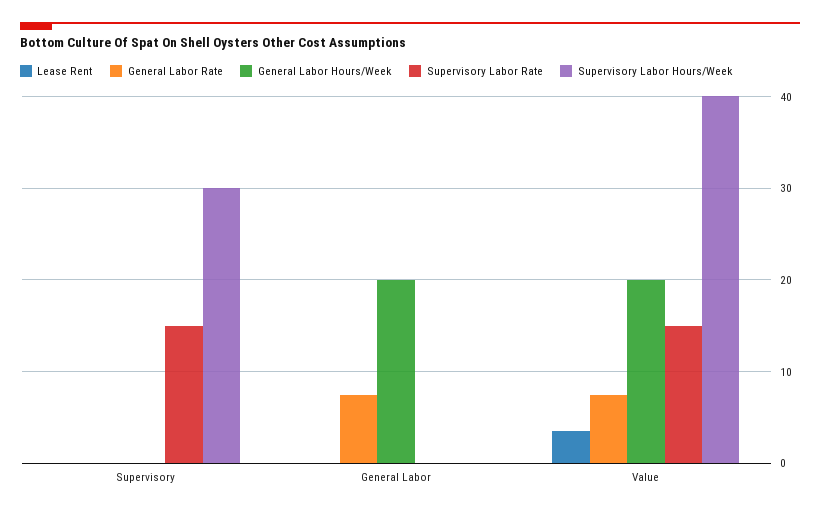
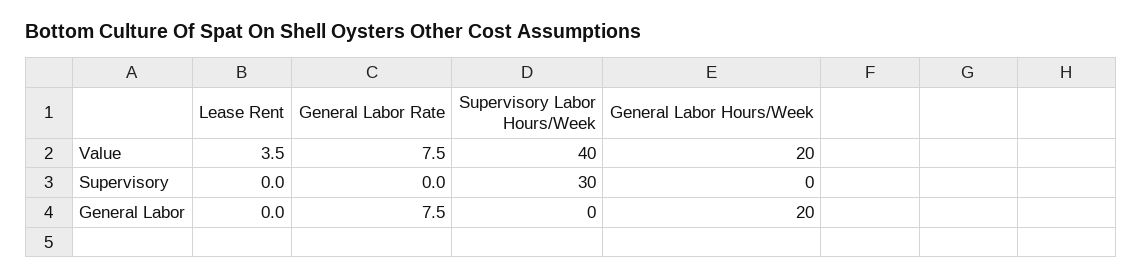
  {
    "Lease Rent": {
      "Supervisory": 0,
      "General Labor": 0,
      "Value": 3.5
    },
    "General Labor Rate": {
      "Supervisory": 0,
      "General Labor": 7.5,
      "Value": 7.5
    },
    "General Labor Hours/Week": {
      "Supervisory": 0,
      "General Labor": 20,
      "Value": 20
    },
-   "Supervisory Labor Rate": {
-     "Supervisory": 15,
-     "General Labor": 0,
-     "Value": 15
-   },
    "Supervisory Labor Hours/Week": {
      "Supervisory": 30,
      "General Labor": 0,
      "Value": 40
    }
  }

